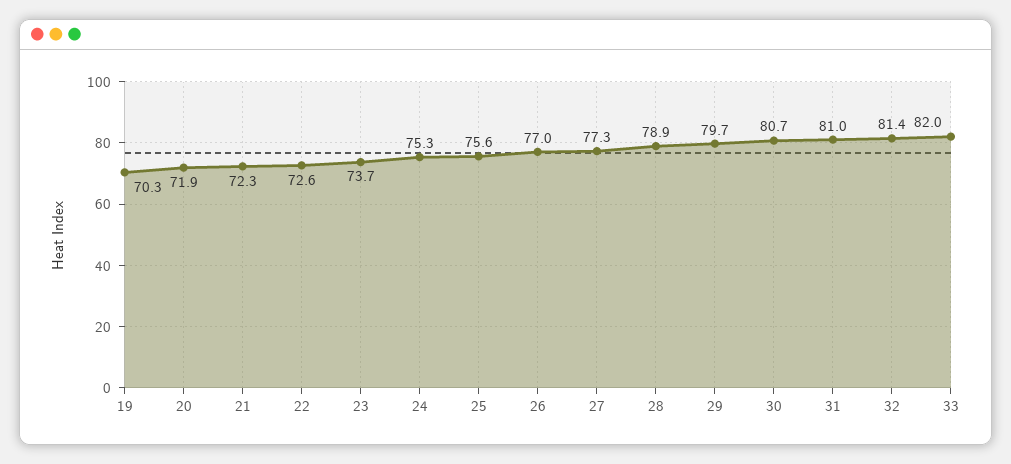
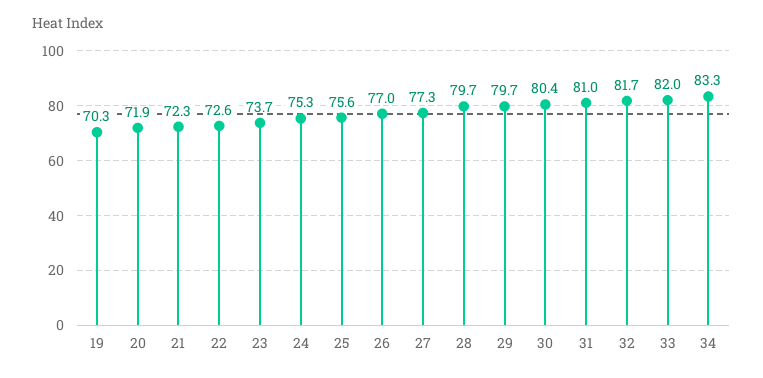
  {
    "19": 70.3,
    "20": 71.9,
    "21": 72.3,
    "22": 72.6,
    "23": 73.7,
    "24": 75.3,
    "25": 75.6,
    "26": 77,
    "27": 77.3,
-   "28": 78.9,
+   "28": 79.7,
    "29": 79.7,
-   "30": 80.7,
+   "30": 80.4,
    "31": 81,
-   "32": 81.4,
+   "32": 81.7,
-   "33": 82
+   "33": 82,
+   "34": 83.3
  }

